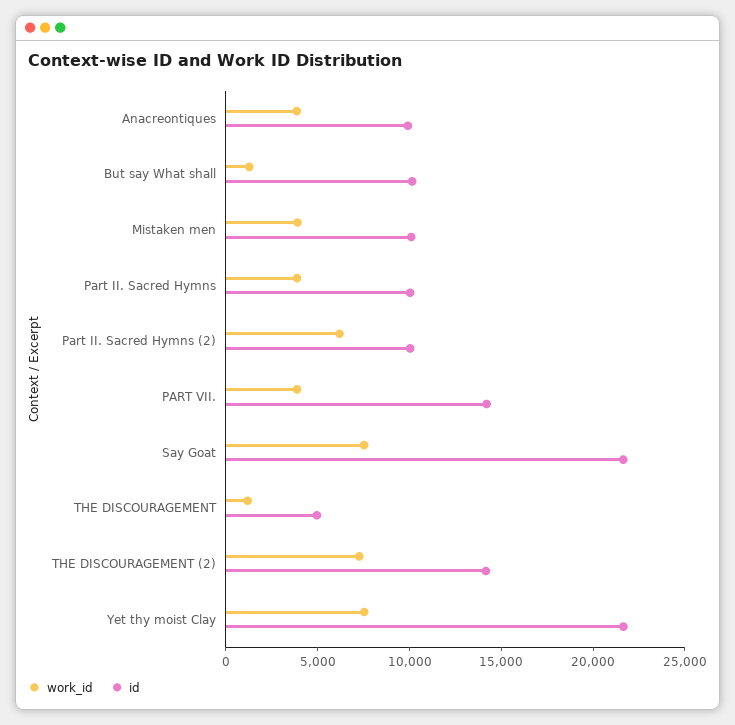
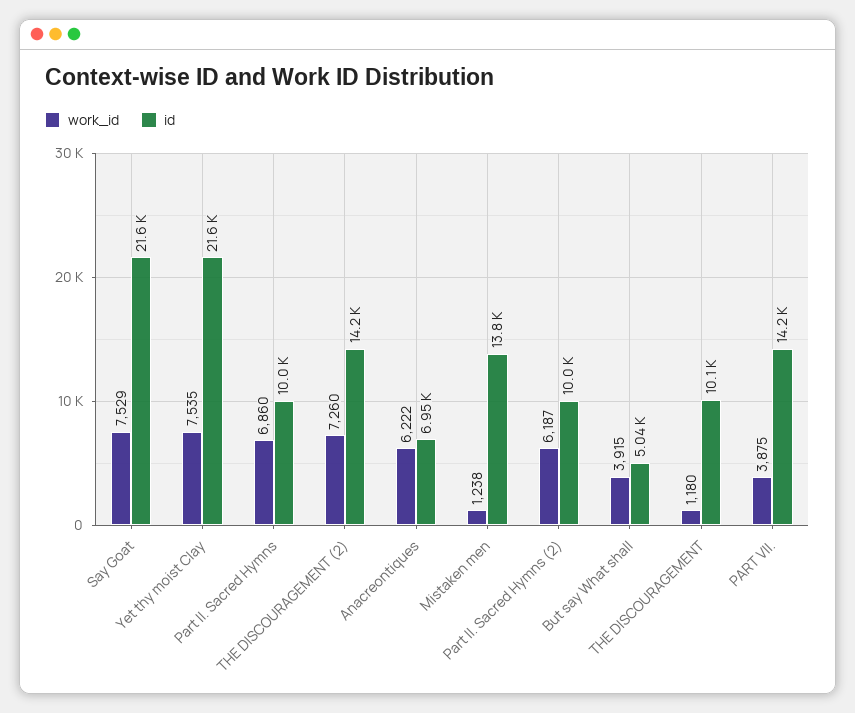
  {
    "work_id": {
-     "Anacreontiques": 4000,
+     "Anacreontiques": 6222,
-     "But say What shall": 1000,
+     "But say What shall": 3915,
-     "Mistaken men": 4000,
+     "Mistaken men": 1238,
-     "Part II. Sacred Hymns": 4000,
+     "Part II. Sacred Hymns": 6860,
      "Part II. Sacred Hymns (2)": 6187,
      "PART VII.": 3875,
      "Say Goat": 7529,
      "THE DISCOURAGEMENT": 1180,
      "THE DISCOURAGEMENT (2)": 7260,
      "Yet thy moist Clay": 7535
    },
    "id": {
-     "Anacreontiques": 10000,
+     "Anacreontiques": 6950,
-     "But say What shall": 10000,
+     "But say What shall": 5040,
-     "Mistaken men": 10000,
+     "Mistaken men": 13800,
      "Part II. Sacred Hymns": 10000,
      "Part II. Sacred Hymns (2)": 10000,
      "PART VII.": 14200,
      "Say Goat": 21600,
-     "THE DISCOURAGEMENT": 5000,
+     "THE DISCOURAGEMENT": 10100,
      "THE DISCOURAGEMENT (2)": 14200,
      "Yet thy moist Clay": 21600
    }
  }

